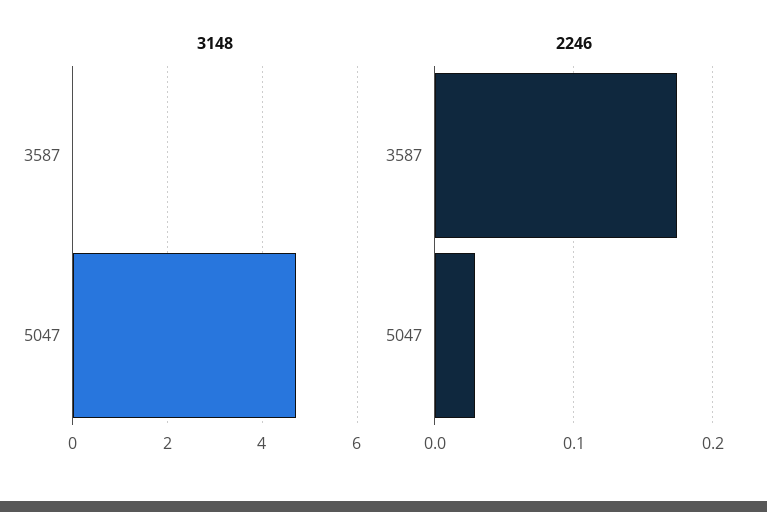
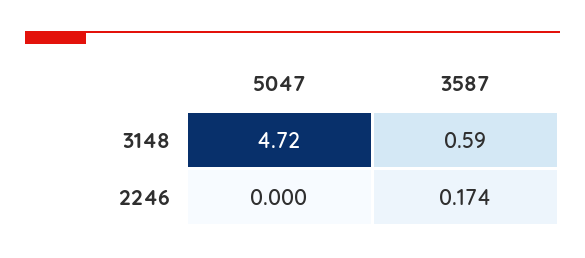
  {
    "3148": {
-     "3587": 0,
+     "3587": 0.59,
      "5047": 4.72
    },
    "2246": {
      "3587": 0.174,
-     "5047": 0.03
+     "5047": 0
    }
  }

